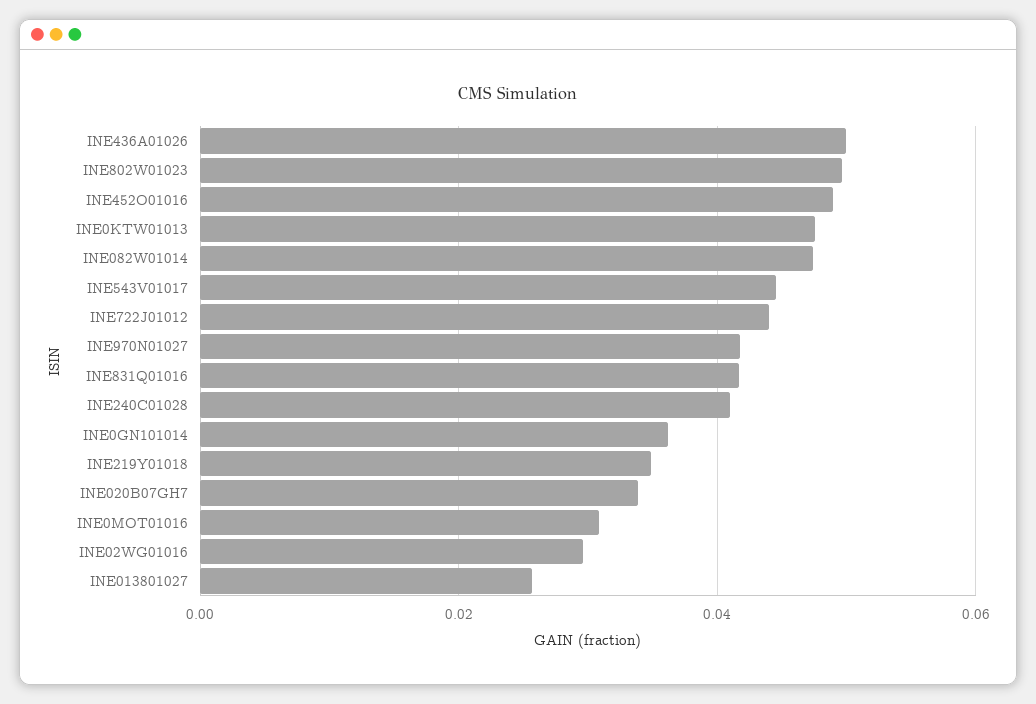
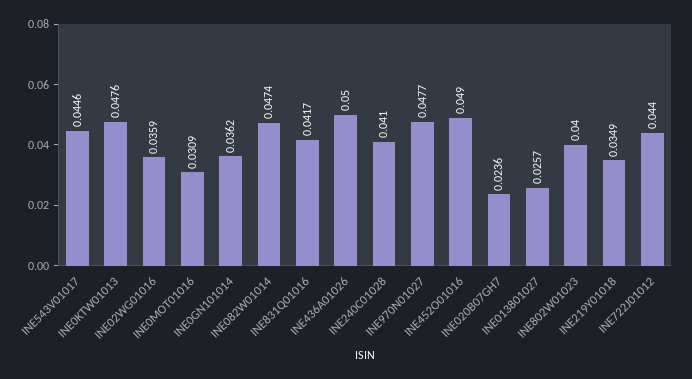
  {
    "INE436A01026": 0.05,
-   "INE802W01023": 0.05,
+   "INE802W01023": 0.04,
    "INE452O01016": 0.049,
    "INE0KTW01013": 0.0476,
    "INE082W01014": 0.0474,
    "INE543V01017": 0.0446,
    "INE722J01012": 0.044,
-   "INE970N01027": 0.042,
+   "INE970N01027": 0.0477,
    "INE831Q01016": 0.0417,
    "INE240C01028": 0.041,
    "INE0GN101014": 0.0362,
    "INE219Y01018": 0.0349,
-   "INE020B07GH7": 0.034,
+   "INE020B07GH7": 0.0236,
    "INE0MOT01016": 0.0309,
-   "INE02WG01016": 0.03,
+   "INE02WG01016": 0.0359,
    "INE013801027": 0.0257
  }

